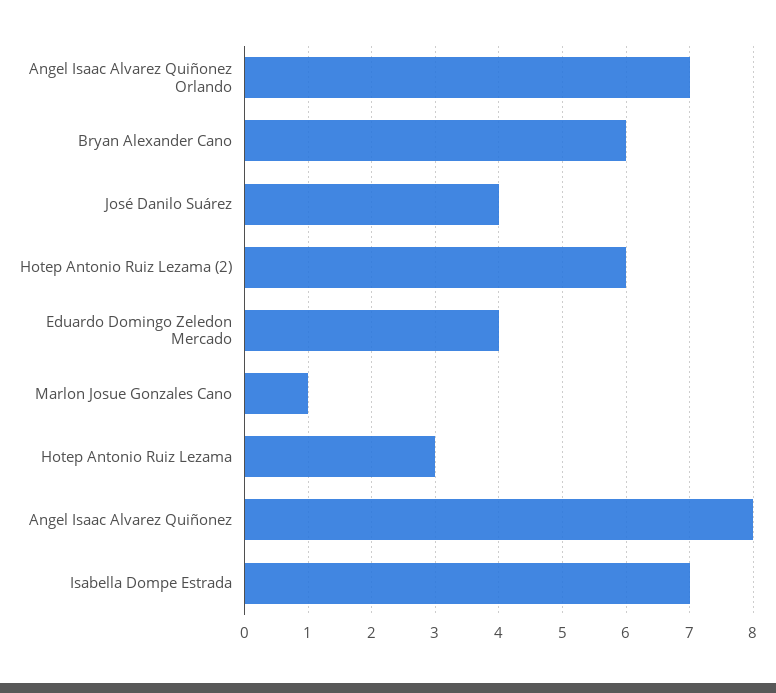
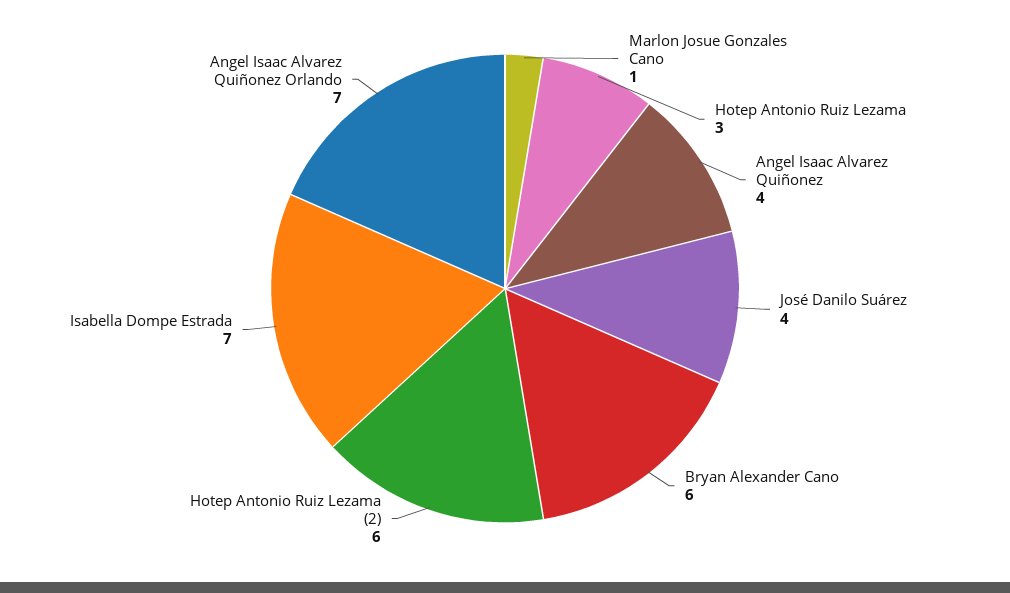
  {
    "Angel Isaac Alvarez Quiñonez Orlando": 7,
    "Bryan Alexander Cano": 6,
    "José Danilo Suárez": 4,
    "Hotep Antonio Ruiz Lezama (2)": 6,
-   "Eduardo Domingo Zeledon Mercado": 4,
    "Marlon Josue Gonzales Cano": 1,
    "Hotep Antonio Ruiz Lezama": 3,
-   "Angel Isaac Alvarez Quiñonez": 8,
+   "Angel Isaac Alvarez Quiñonez": 4,
    "Isabella Dompe Estrada": 7
  }

